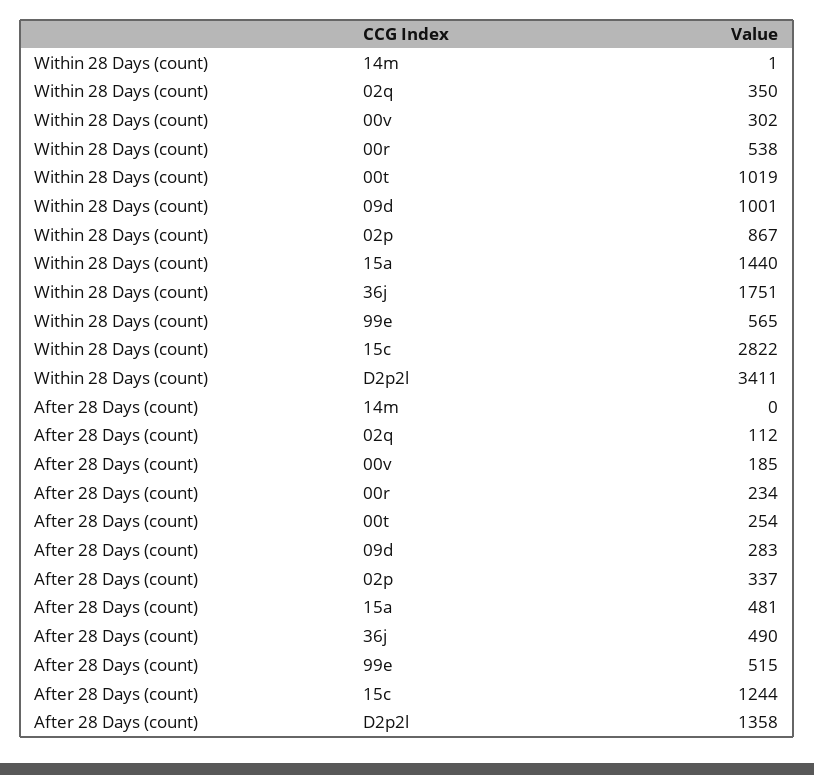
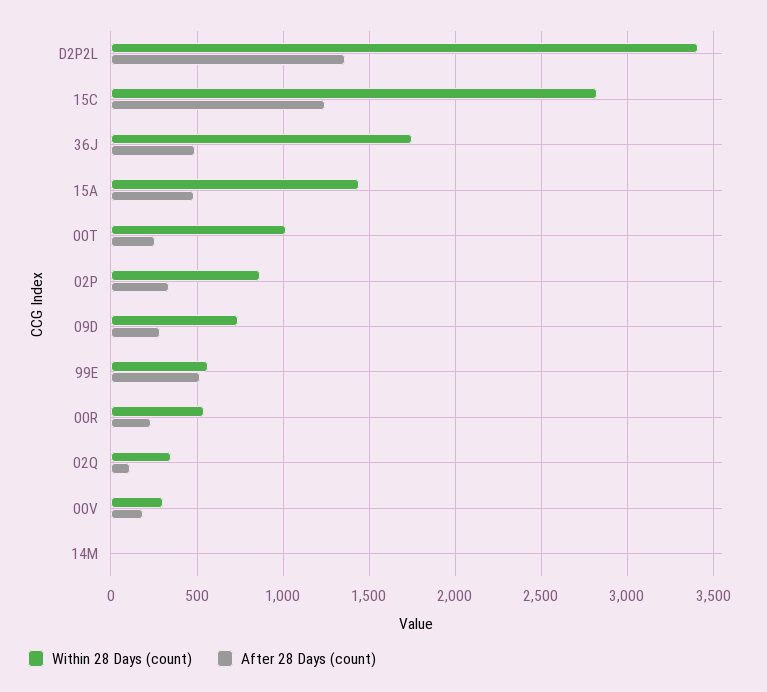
  {
    "Within 28 Days (count)": {
      "14m": 1,
      "02q": 350,
      "00v": 302,
      "00r": 538,
      "00t": 1019,
-     "09d": 1001,
+     "09d": 750,
      "02p": 867,
      "15a": 1440,
      "36j": 1751,
      "99e": 565,
      "15c": 2822,
      "D2p2l": 3411
    },
    "After 28 Days (count)": {
      "14m": 0,
      "02q": 112,
      "00v": 185,
      "00r": 234,
      "00t": 254,
      "09d": 283,
      "02p": 337,
      "15a": 481,
      "36j": 490,
      "99e": 515,
      "15c": 1244,
      "D2p2l": 1358
    }
  }

